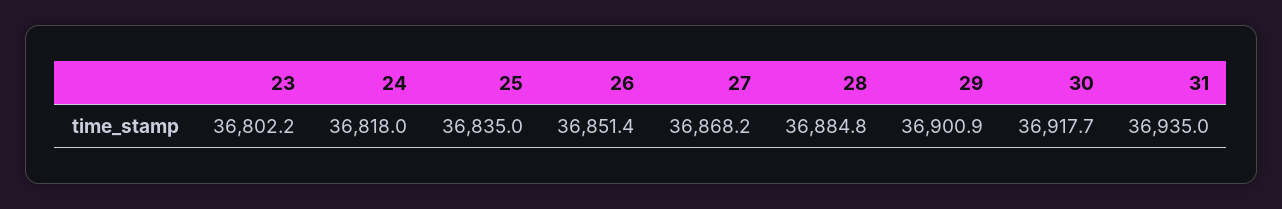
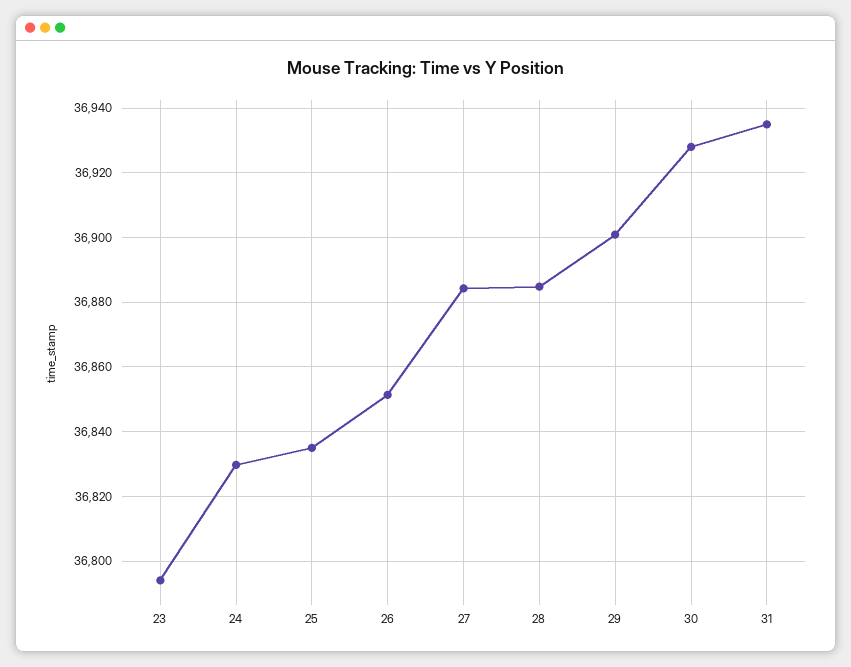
  {
-   "23": 36802.2,
+   "23": 36794,
-   "24": 36818,
+   "24": 36830,
    "25": 36835,
    "26": 36851.4,
-   "27": 36868.2,
+   "27": 36884,
    "28": 36884.8,
    "29": 36900.9,
-   "30": 36917.7,
+   "30": 36928,
    "31": 36935
  }

